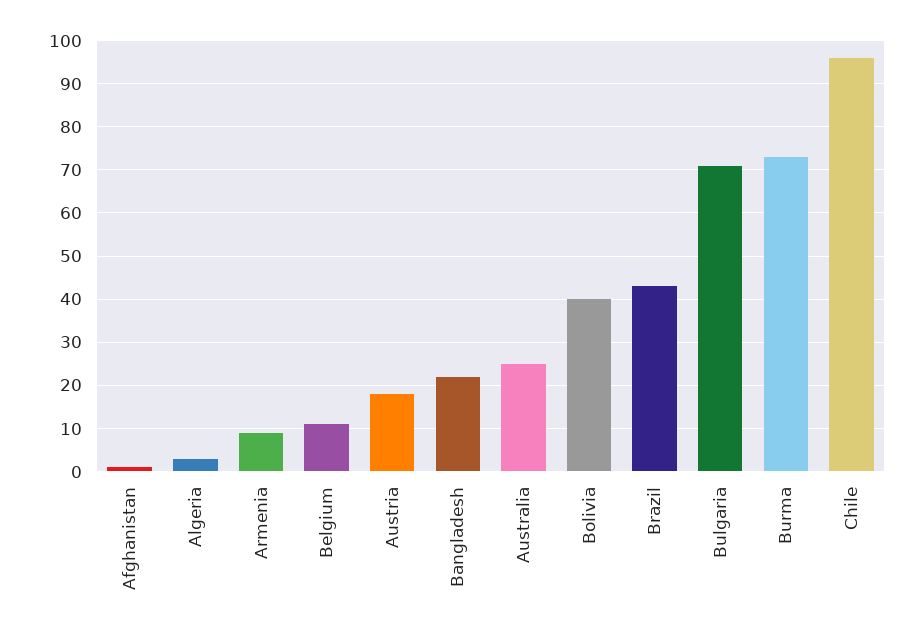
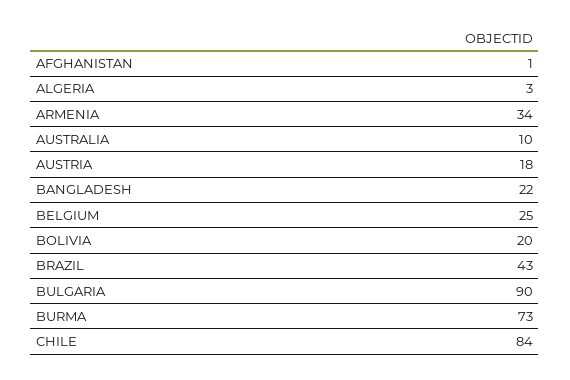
  {
    "Afghanistan": 1,
    "Algeria": 3,
-   "Armenia": 10,
+   "Armenia": 34,
-   "Belgium": 10,
+   "Belgium": 25,
    "Austria": 18,
    "Bangladesh": 22,
-   "Australia": 25,
+   "Australia": 10,
-   "Bolivia": 40,
+   "Bolivia": 20,
    "Brazil": 43,
-   "Bulgaria": 70,
+   "Bulgaria": 90,
    "Burma": 73,
-   "Chile": 95
+   "Chile": 84
  }

